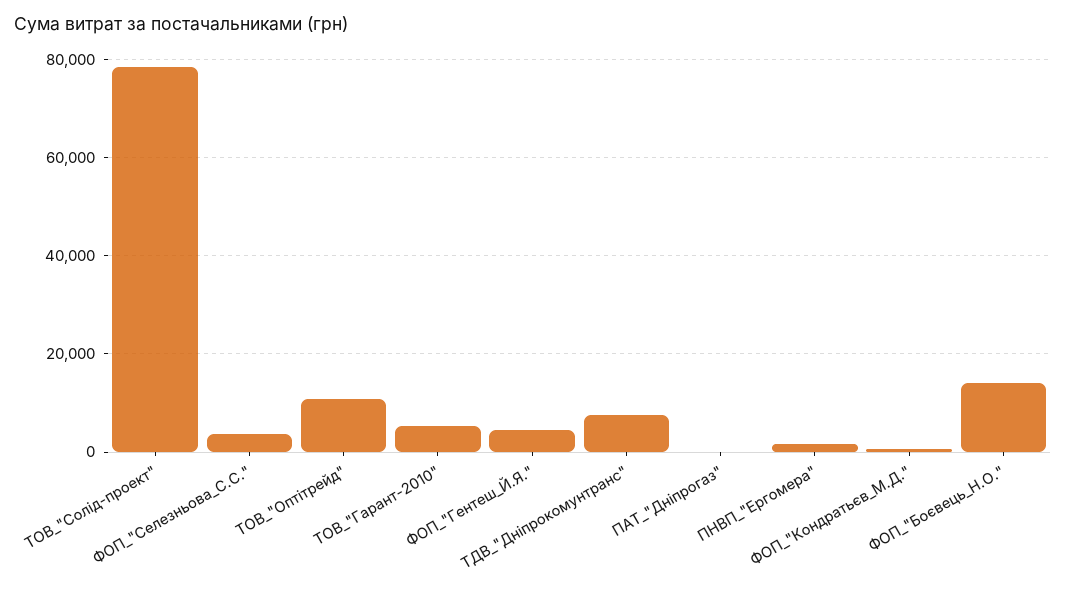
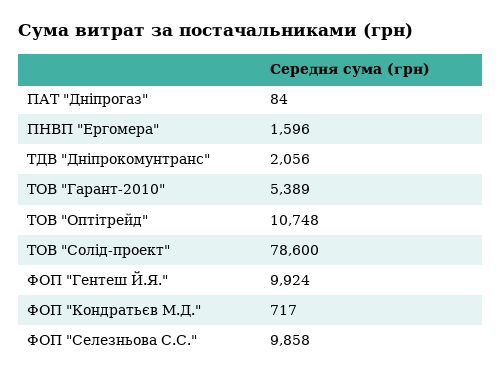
  {
    "ТОВ_\"Солід-проект\"": 78600,
-   "ФОП_\"Селезньова_С.С.\"": 4000,
+   "ФОП_\"Селезньова_С.С.\"": 9858,
    "ТОВ_\"Оптітрейд\"": 10748,
    "ТОВ_\"Гарант-2010\"": 5389,
-   "ФОП_\"Гентеш_Й.Я.\"": 4000,
+   "ФОП_\"Гентеш_Й.Я.\"": 9924,
-   "ТДВ_\"Дніпрокомунтранс\"": 8000,
+   "ТДВ_\"Дніпрокомунтранс\"": 2056,
    "ПАТ_\"Дніпрогаз\"": 84,
    "ПНВП_\"Ергомера\"": 1596,
-   "ФОП_\"Кондратьєв_М.Д.\"": 717,
+   "ФОП_\"Кондратьєв_М.Д.\"": 717
-   "ФОП_\"Боєвець_Н.О.\"": 14000
  }

